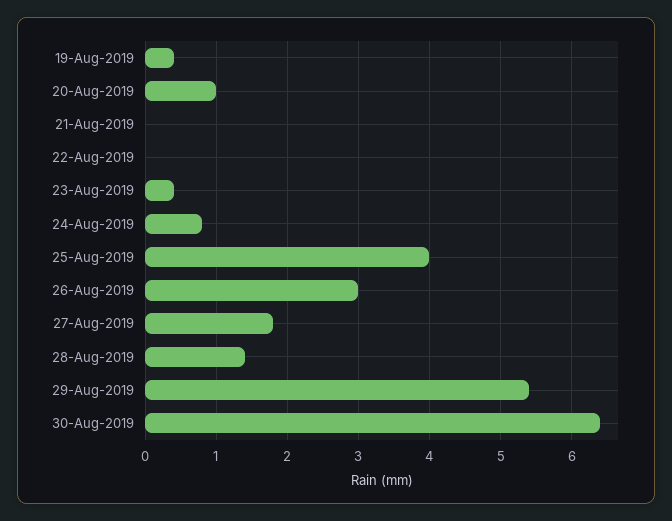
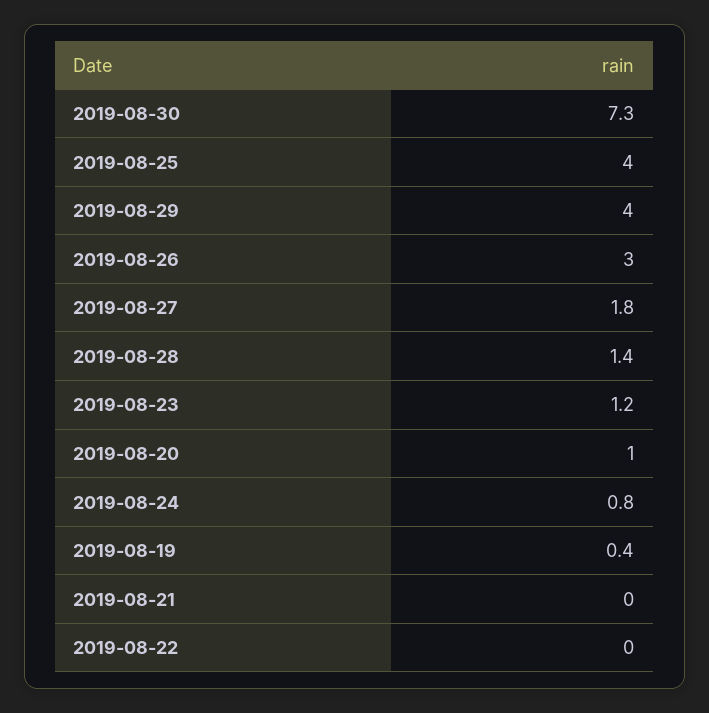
  {
    "19-Aug-2019": 0.4,
    "20-Aug-2019": 1,
    "21-Aug-2019": 0,
    "22-Aug-2019": 0,
-   "23-Aug-2019": 0.4,
+   "23-Aug-2019": 1.2,
    "24-Aug-2019": 0.8,
    "25-Aug-2019": 4,
    "26-Aug-2019": 3,
    "27-Aug-2019": 1.8,
    "28-Aug-2019": 1.4,
-   "29-Aug-2019": 5.4,
+   "29-Aug-2019": 4,
-   "30-Aug-2019": 6.4
+   "30-Aug-2019": 7.3
  }

